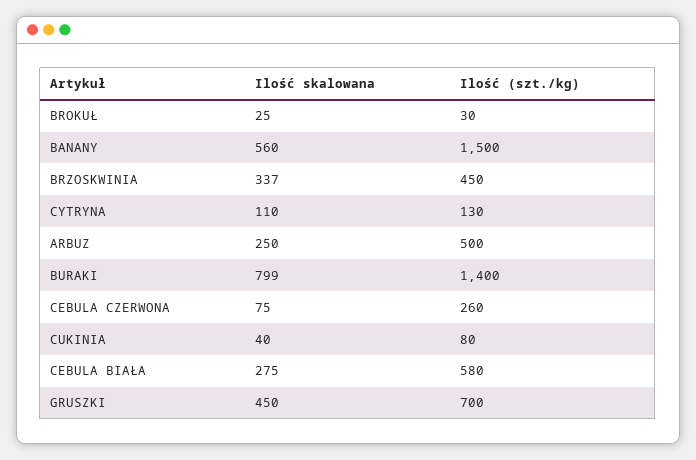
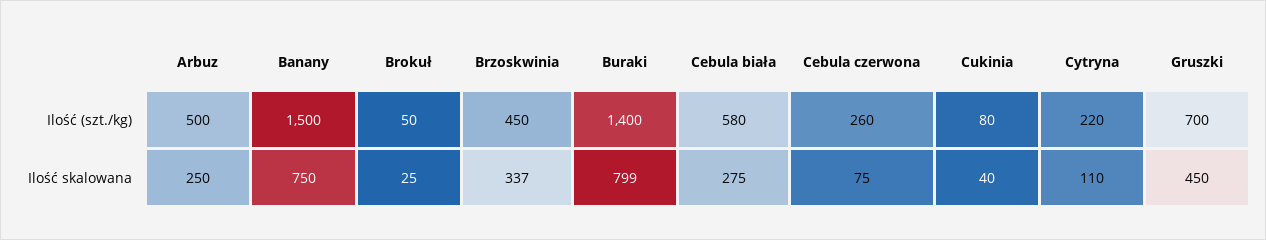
  {
    "Ilość skalowana": {
      "BROKUŁ": 25,
-     "BANANY": 560,
+     "BANANY": 750,
      "BRZOSKWINIA": 337,
      "CYTRYNA": 110,
      "ARBUZ": 250,
      "BURAKI": 799,
      "CEBULA CZERWONA": 75,
      "CUKINIA": 40,
      "CEBULA BIAŁA": 275,
      "GRUSZKI": 450
    },
    "Ilość (szt./kg)": {
-     "BROKUŁ": 30,
+     "BROKUŁ": 50,
      "BANANY": 1500,
      "BRZOSKWINIA": 450,
-     "CYTRYNA": 130,
+     "CYTRYNA": 220,
      "ARBUZ": 500,
      "BURAKI": 1400,
      "CEBULA CZERWONA": 260,
      "CUKINIA": 80,
      "CEBULA BIAŁA": 580,
      "GRUSZKI": 700
    }
  }

